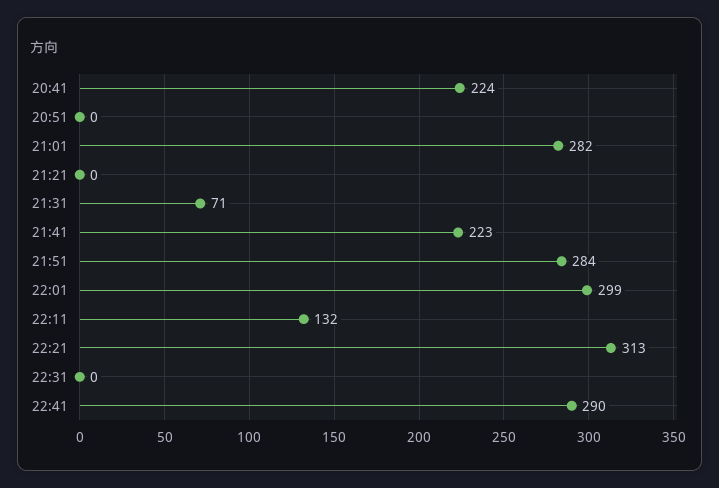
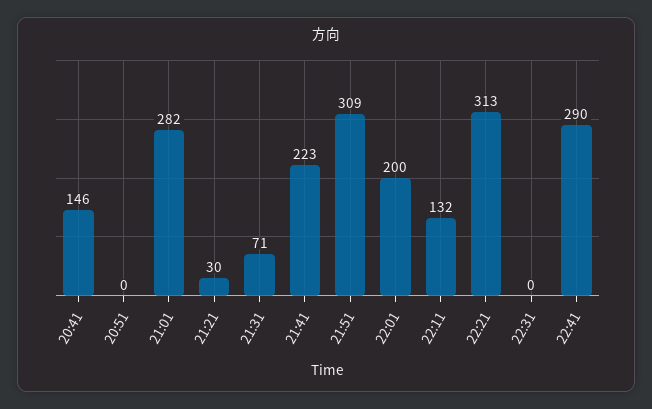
  {
-   "20:41": 224,
+   "20:41": 146,
    "20:51": 0,
    "21:01": 282,
-   "21:21": 0,
+   "21:21": 30,
    "21:31": 71,
    "21:41": 223,
-   "21:51": 284,
+   "21:51": 309,
-   "22:01": 299,
+   "22:01": 200,
    "22:11": 132,
    "22:21": 313,
    "22:31": 0,
    "22:41": 290
  }

